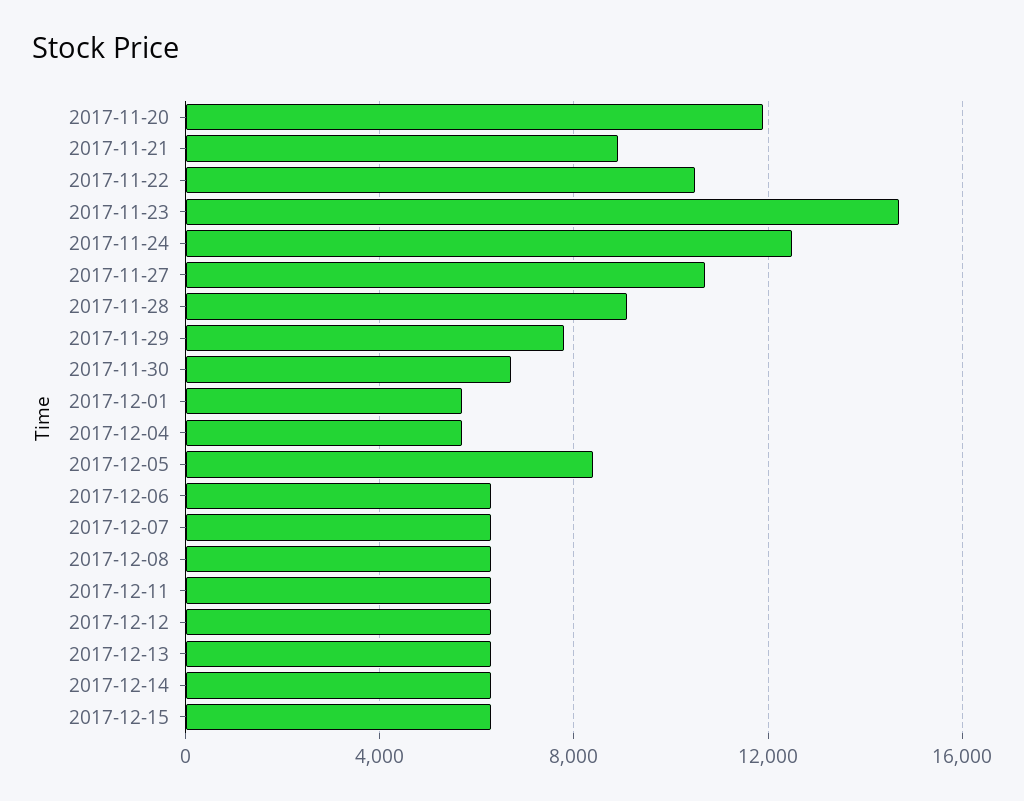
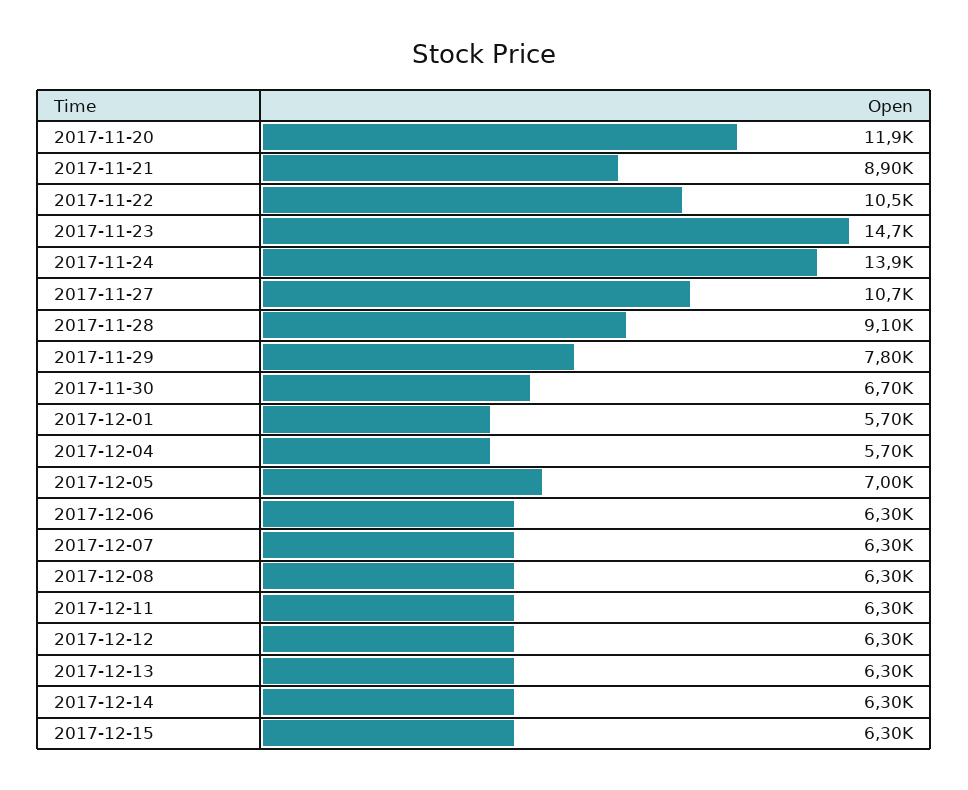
  {
    "2017-11-20": 11900,
    "2017-11-21": 8900,
    "2017-11-22": 10500,
    "2017-11-23": 14700,
-   "2017-11-24": 12500,
+   "2017-11-24": 13900,
    "2017-11-27": 10700,
    "2017-11-28": 9100,
    "2017-11-29": 7800,
    "2017-11-30": 6700,
    "2017-12-01": 5700,
    "2017-12-04": 5700,
-   "2017-12-05": 8500,
+   "2017-12-05": 7000,
    "2017-12-06": 6300,
    "2017-12-07": 6300,
    "2017-12-08": 6300,
    "2017-12-11": 6300,
    "2017-12-12": 6300,
    "2017-12-13": 6300,
    "2017-12-14": 6300,
    "2017-12-15": 6300
  }

